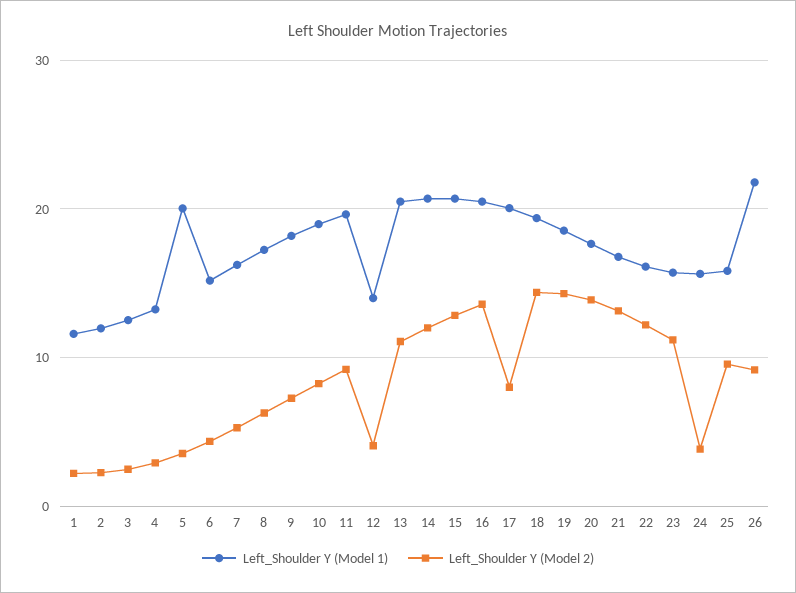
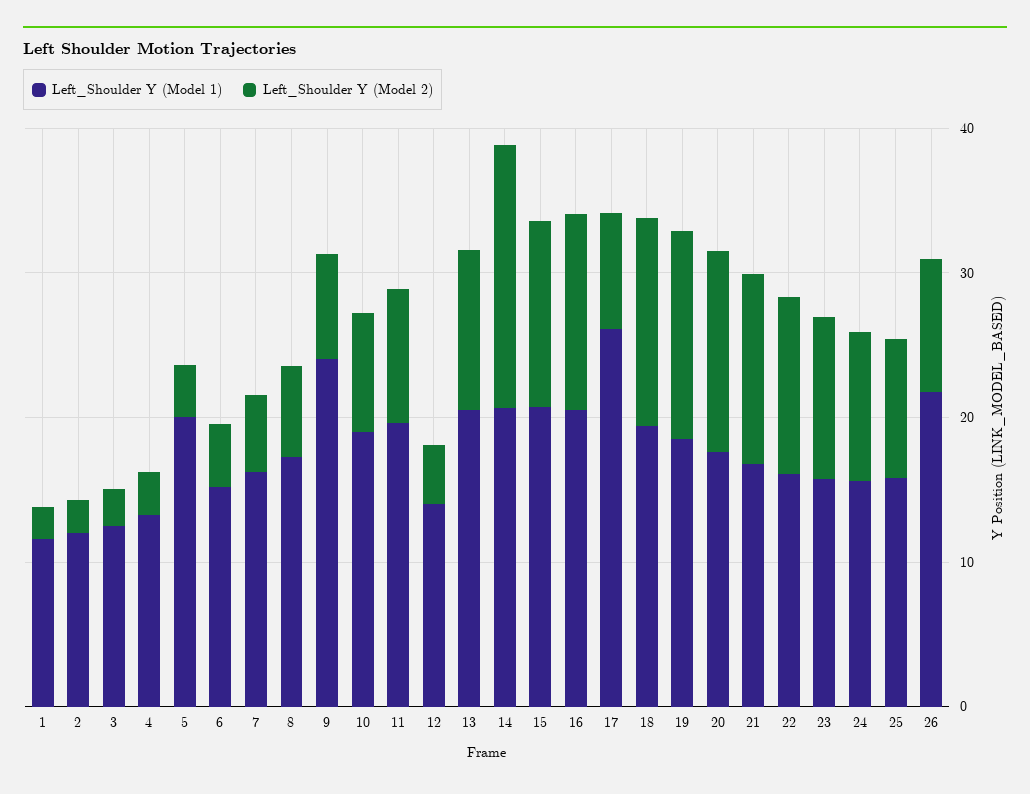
  {
    "Left_Shoulder Y (Model 1)": {
      "1": 12,
      "2": 12,
      "3": 13,
      "4": 13,
      "5": 20,
      "6": 15,
      "7": 16,
      "8": 17,
-     "9": 18,
+     "9": 24,
      "10": 19,
      "11": 20,
      "12": 14,
      "13": 20,
      "14": 21,
      "15": 21,
      "16": 21,
-     "17": 20,
+     "17": 26,
      "18": 19,
      "19": 19,
      "20": 18,
      "21": 17,
      "22": 16,
      "23": 16,
      "24": 16,
      "25": 16,
      "26": 22
    },
    "Left_Shoulder Y (Model 2)": {
      "1": 2,
      "2": 2,
      "3": 3,
      "4": 3,
      "5": 4,
      "6": 4,
      "7": 5,
      "8": 6,
      "9": 7,
      "10": 8,
      "11": 9,
      "12": 4,
      "13": 11,
-     "14": 12,
+     "14": 18,
      "15": 13,
      "16": 14,
      "17": 8,
      "18": 14,
      "19": 14,
      "20": 14,
      "21": 13,
      "22": 12,
      "23": 11,
-     "24": 4,
+     "24": 10,
      "25": 10,
      "26": 9
    }
  }

